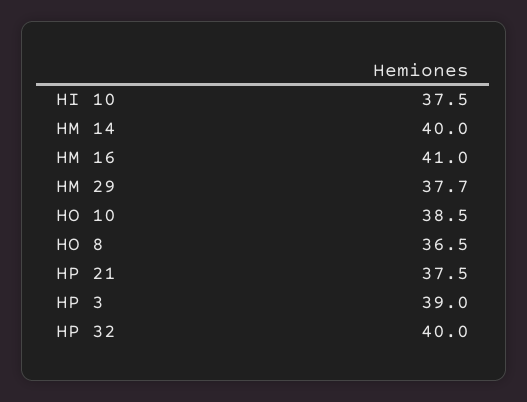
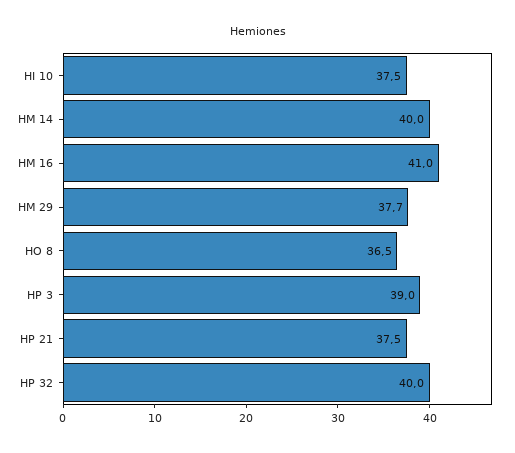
  {
    "HI 10": 37.5,
    "HM 14": 40,
    "HM 16": 41,
    "HM 29": 37.7,
-   "HO 10": 38.5,
    "HO 8": 36.5,
    "HP 21": 37.5,
    "HP 3": 39,
    "HP 32": 40
  }

